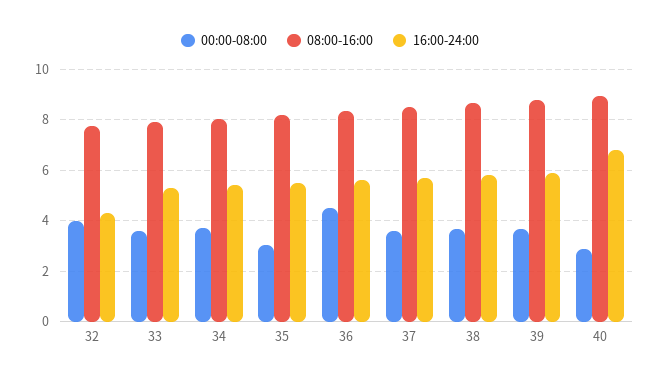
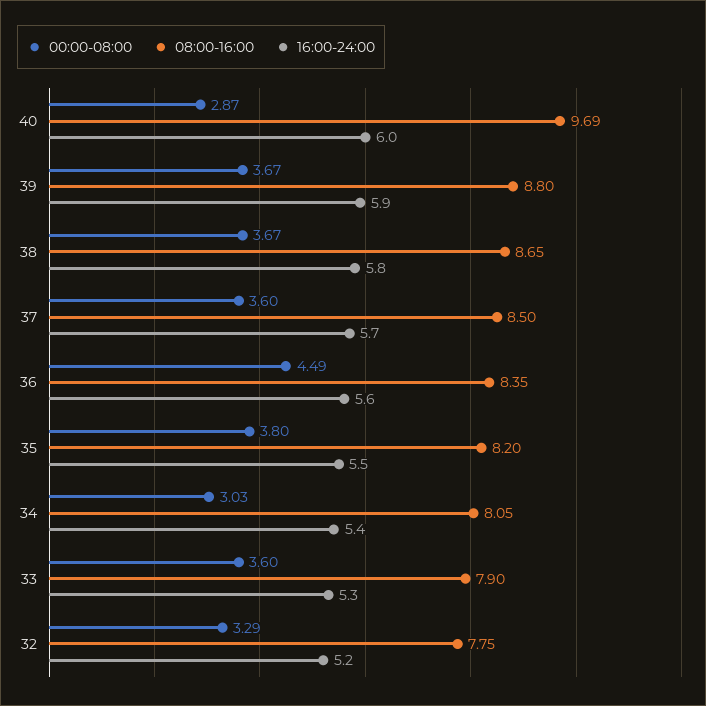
  {
    "00:00-08:00": {
-     "32": 4,
+     "32": 3.29,
      "33": 3.6,
-     "34": 3.75,
+     "34": 3.03,
-     "35": 3,
+     "35": 3.8,
      "36": 4.49,
      "37": 3.6,
      "38": 3.67,
      "39": 3.67,
      "40": 2.87
    },
    "08:00-16:00": {
      "32": 7.75,
      "33": 7.9,
      "34": 8.05,
      "35": 8.2,
      "36": 8.35,
      "37": 8.5,
      "38": 8.65,
      "39": 8.8,
-     "40": 9
+     "40": 9.69
    },
    "16:00-24:00": {
-     "32": 4.25,
+     "32": 5.2,
      "33": 5.3,
      "34": 5.4,
      "35": 5.5,
      "36": 5.6,
      "37": 5.7,
      "38": 5.8,
      "39": 5.9,
-     "40": 6.75
+     "40": 6
    }
  }

